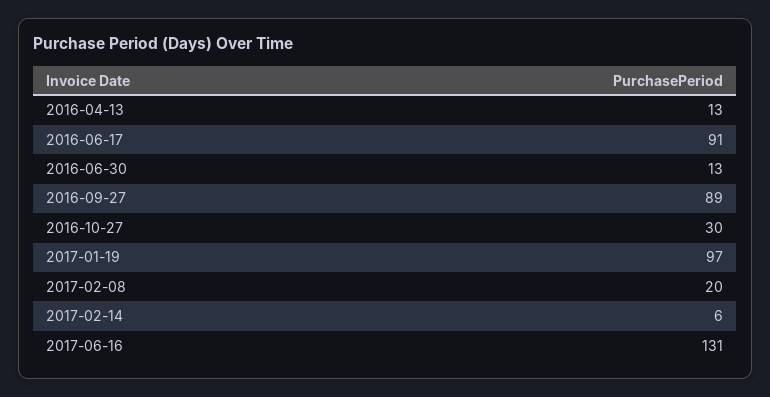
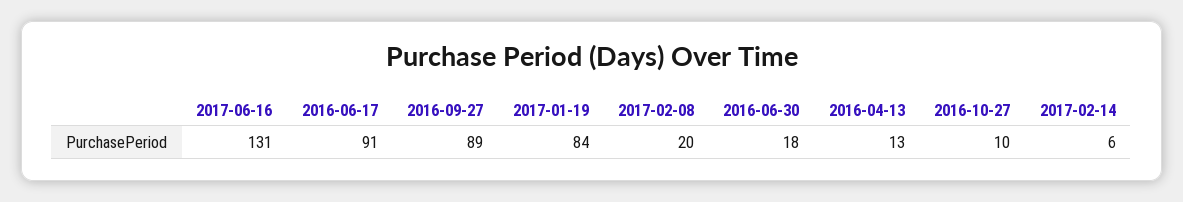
  {
    "2016-04-13": 13,
    "2016-06-17": 91,
-   "2016-06-30": 13,
+   "2016-06-30": 18,
    "2016-09-27": 89,
-   "2016-10-27": 30,
+   "2016-10-27": 10,
-   "2017-01-19": 97,
+   "2017-01-19": 84,
    "2017-02-08": 20,
    "2017-02-14": 6,
    "2017-06-16": 131
  }

